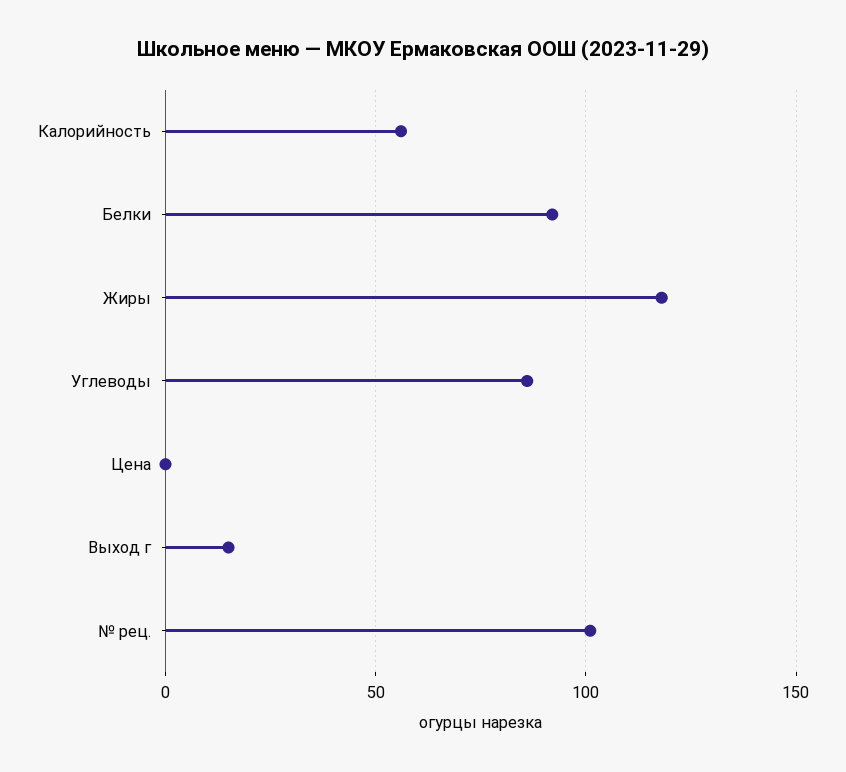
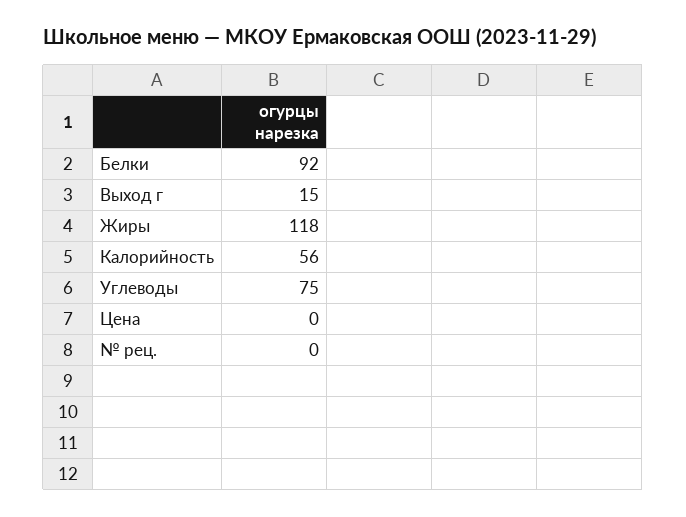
  {
    "Калорийность": 56,
    "Белки": 92,
    "Жиры": 118,
-   "Углеводы": 85,
+   "Углеводы": 75,
    "Цена": 0,
    "Выход г": 15,
-   "№ рец.": 100
+   "№ рец.": 0
  }

